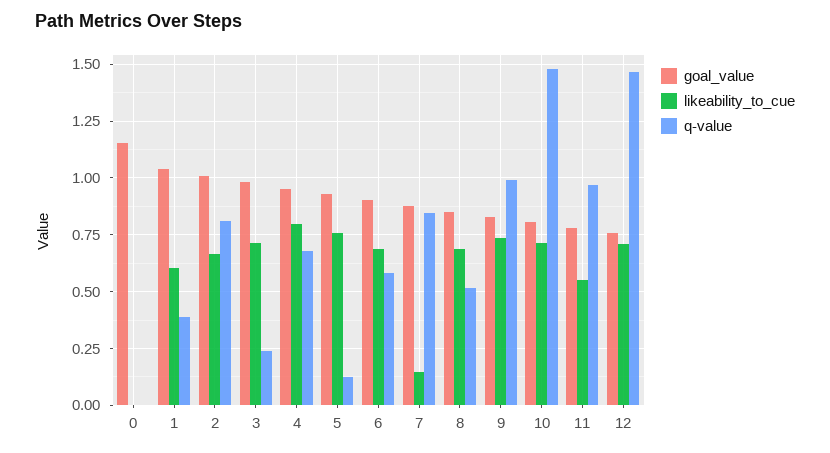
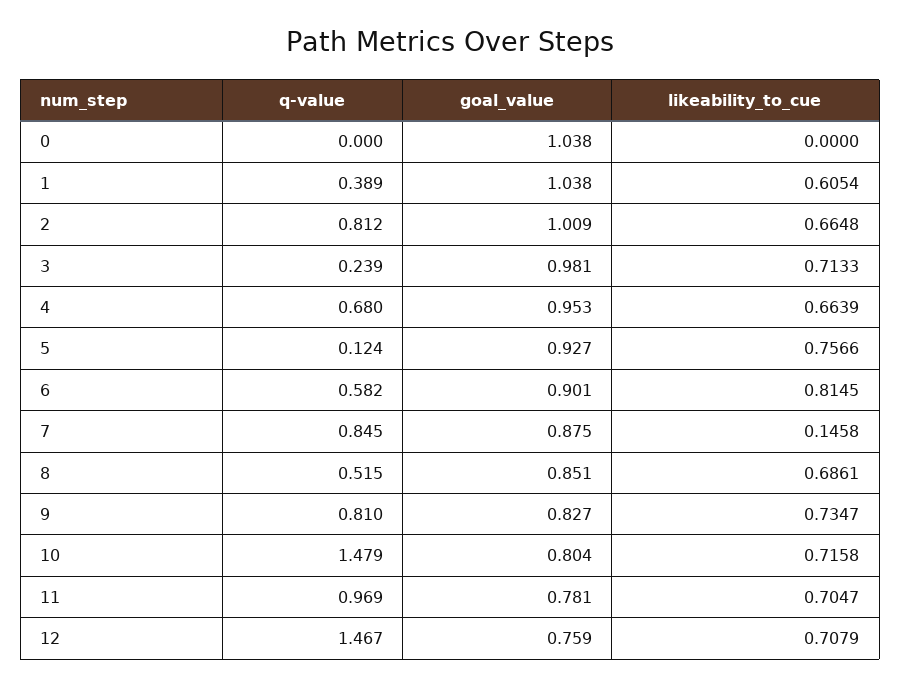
  {
    "goal_value": {
-     "0": 1.15,
+     "0": 1.038,
      "1": 1.038,
      "2": 1.009,
      "3": 0.981,
      "4": 0.953,
      "5": 0.927,
      "6": 0.901,
      "7": 0.875,
      "8": 0.851,
      "9": 0.827,
      "10": 0.804,
      "11": 0.781,
      "12": 0.759
    },
    "likeability_to_cue": {
      "0": 0,
      "1": 0.6054,
      "2": 0.6648,
      "3": 0.7133,
-     "4": 0.8,
+     "4": 0.6639,
      "5": 0.7566,
-     "6": 0.7,
+     "6": 0.8145,
      "7": 0.1458,
      "8": 0.6861,
      "9": 0.7347,
      "10": 0.7158,
-     "11": 0.55,
+     "11": 0.7047,
      "12": 0.7079
    },
    "q-value": {
      "0": 0,
      "1": 0.389,
      "2": 0.812,
      "3": 0.239,
      "4": 0.68,
      "5": 0.124,
      "6": 0.582,
      "7": 0.845,
      "8": 0.515,
-     "9": 1,
+     "9": 0.81,
      "10": 1.479,
      "11": 0.969,
      "12": 1.467
    }
  }

